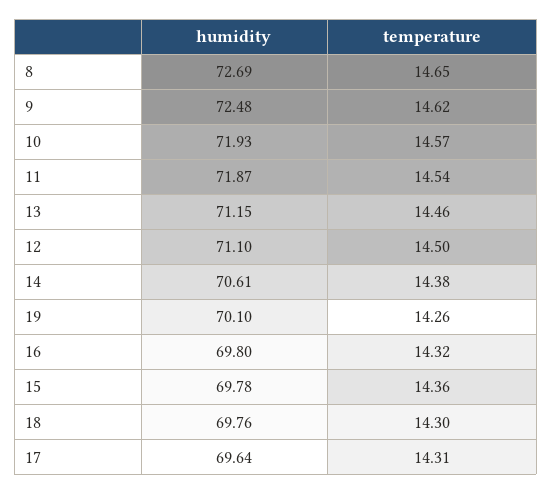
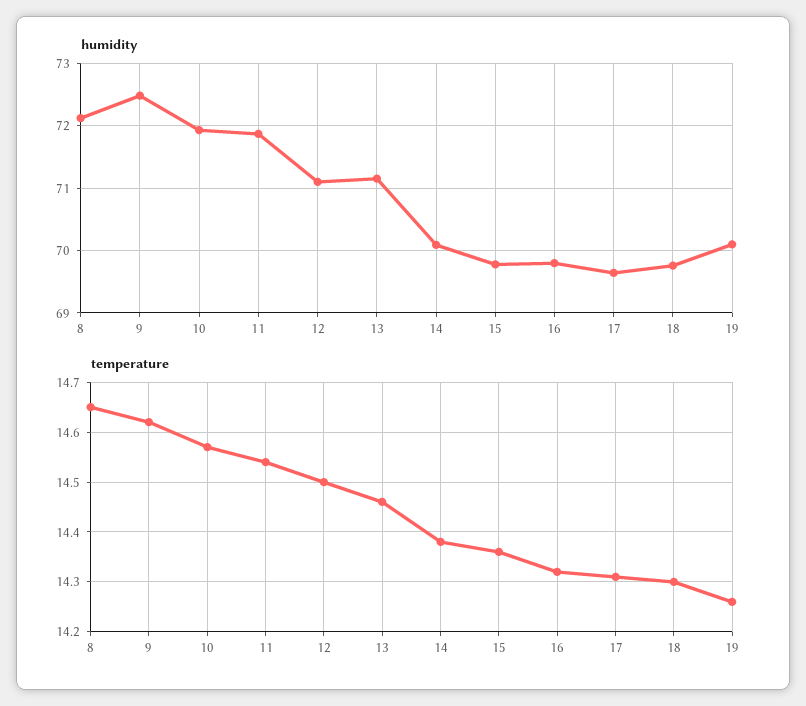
  {
    "humidity": {
-     "8": 72.69,
+     "8": 72.1,
      "9": 72.48,
      "10": 71.93,
      "11": 71.87,
      "13": 71.15,
      "12": 71.1,
-     "14": 70.61,
+     "14": 70.1,
      "19": 70.1,
      "16": 69.8,
      "15": 69.78,
      "18": 69.76,
      "17": 69.64
    },
    "temperature": {
      "8": 14.65,
      "9": 14.62,
      "10": 14.57,
      "11": 14.54,
      "13": 14.46,
      "12": 14.5,
      "14": 14.38,
      "19": 14.26,
      "16": 14.32,
      "15": 14.36,
      "18": 14.3,
      "17": 14.31
    }
  }

